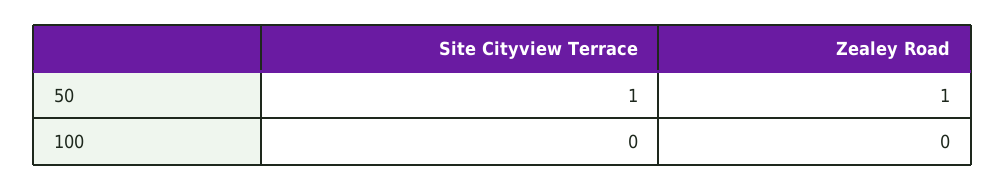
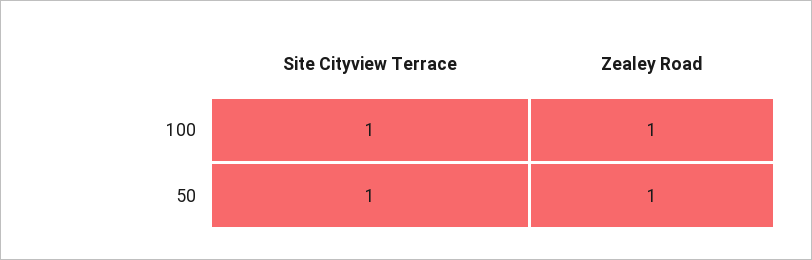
  {
    "Site Cityview Terrace": {
      "50": 1,
-     "100": 0
+     "100": 1
    },
    "Zealey Road": {
      "50": 1,
-     "100": 0
+     "100": 1
    }
  }

